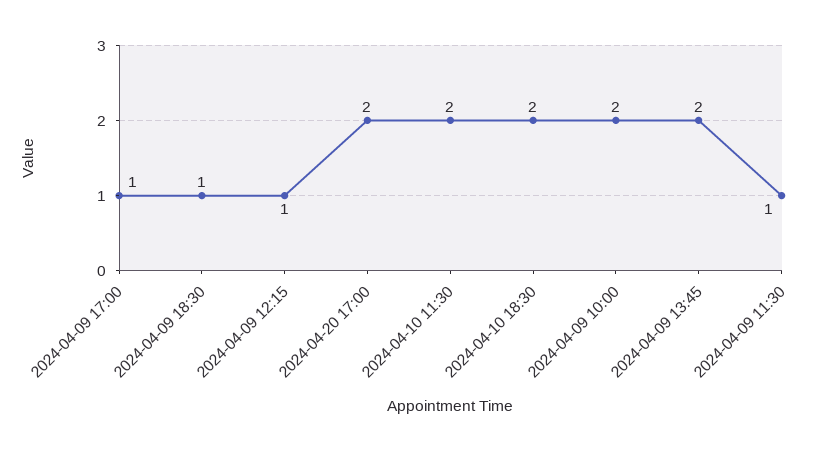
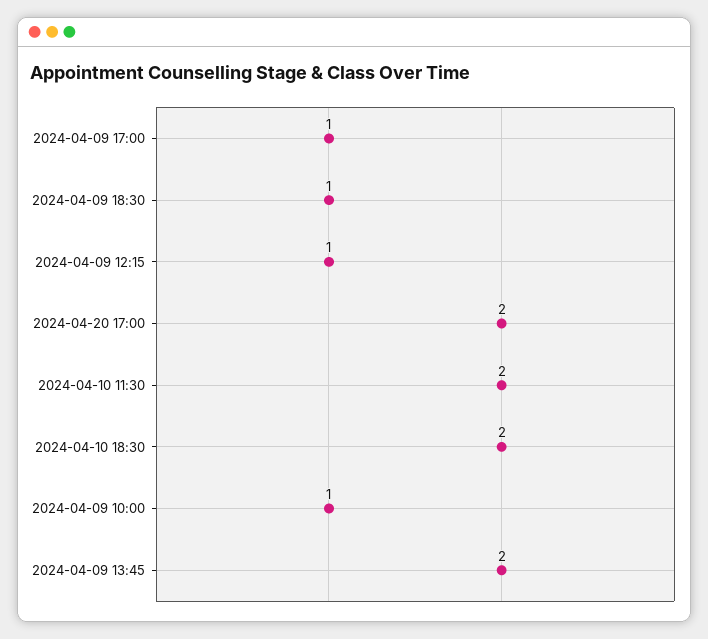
  {
    "2024-04-09 17:00": 1,
    "2024-04-09 18:30": 1,
    "2024-04-09 12:15": 1,
    "2024-04-20 17:00": 2,
    "2024-04-10 11:30": 2,
    "2024-04-10 18:30": 2,
-   "2024-04-09 10:00": 2,
+   "2024-04-09 10:00": 1,
-   "2024-04-09 13:45": 2,
+   "2024-04-09 13:45": 2
-   "2024-04-09 11:30": 1
  }

